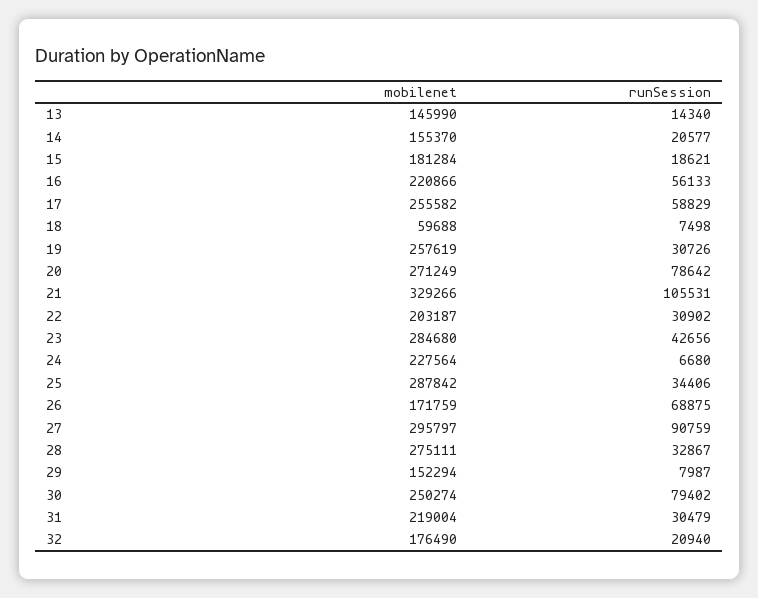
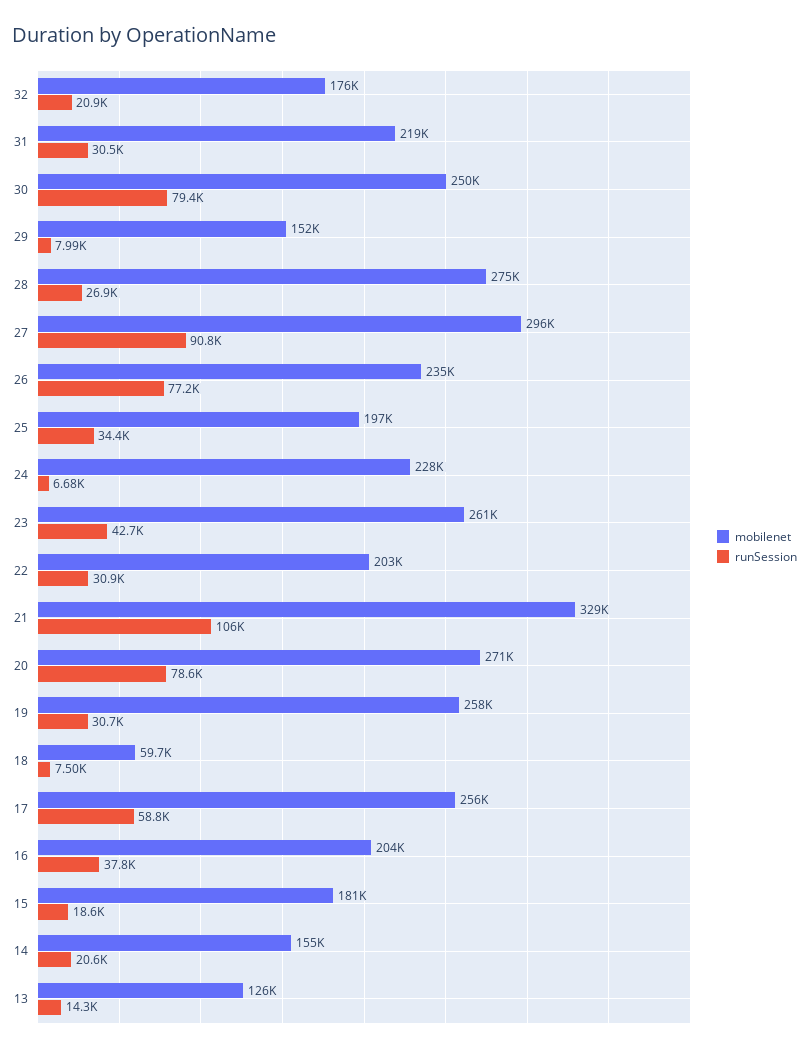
  {
    "mobilenet": {
-     "13": 145990,
+     "13": 126000,
      "14": 155370,
      "15": 181284,
-     "16": 220866,
+     "16": 204000,
      "17": 255582,
      "18": 59688,
      "19": 257619,
      "20": 271249,
      "21": 329266,
      "22": 203187,
-     "23": 284680,
+     "23": 261000,
      "24": 227564,
-     "25": 287842,
+     "25": 197000,
-     "26": 171759,
+     "26": 235000,
      "27": 295797,
      "28": 275111,
      "29": 152294,
      "30": 250274,
      "31": 219004,
      "32": 176490
    },
    "runSession": {
      "13": 14340,
      "14": 20577,
      "15": 18621,
-     "16": 56133,
+     "16": 37800,
      "17": 58829,
      "18": 7498,
      "19": 30726,
      "20": 78642,
      "21": 105531,
      "22": 30902,
      "23": 42656,
      "24": 6680,
      "25": 34406,
-     "26": 68875,
+     "26": 77200,
      "27": 90759,
-     "28": 32867,
+     "28": 26900,
      "29": 7987,
      "30": 79402,
      "31": 30479,
      "32": 20940
    }
  }

